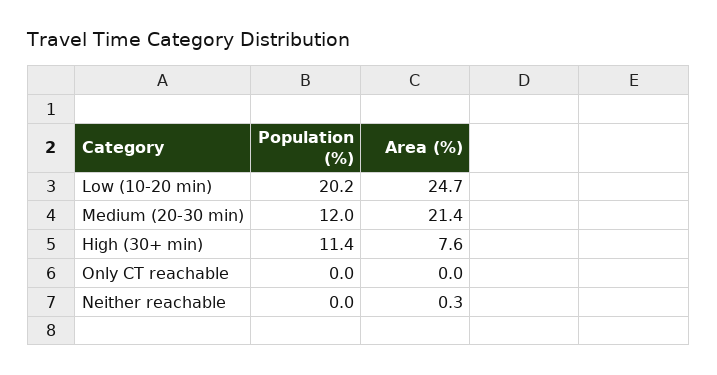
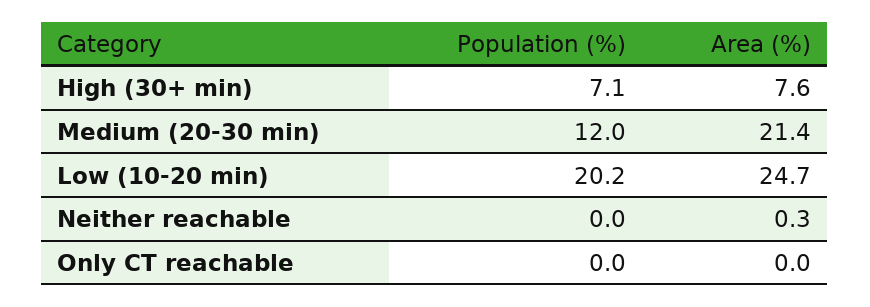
  {
    "Population (%)": {
      "Low (10-20 min)": 20.2,
      "Medium (20-30 min)": 12,
-     "High (30+ min)": 11.4,
+     "High (30+ min)": 7.1,
      "Only CT reachable": 0,
      "Neither reachable": 0
    },
    "Area (%)": {
      "Low (10-20 min)": 24.7,
      "Medium (20-30 min)": 21.4,
      "High (30+ min)": 7.6,
      "Only CT reachable": 0,
      "Neither reachable": 0.3
    }
  }

